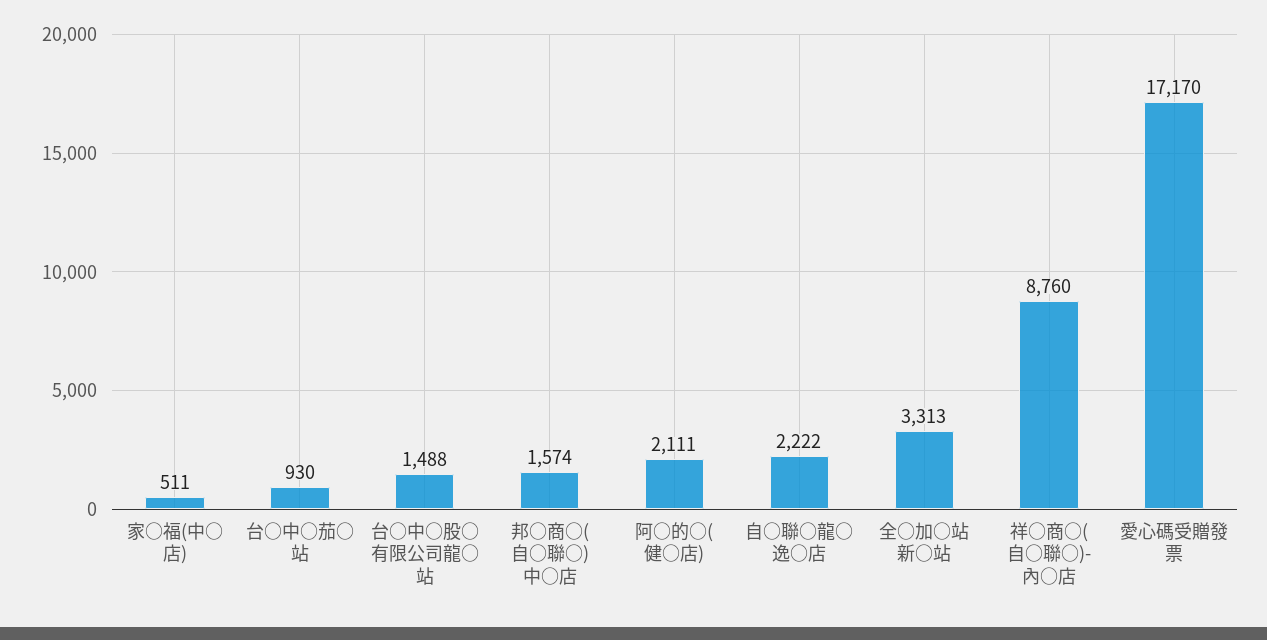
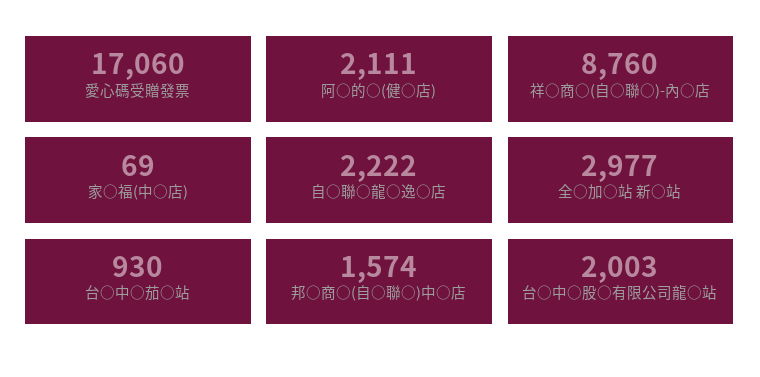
  {
-   "家○福(中○店)": 511,
+   "家○福(中○店)": 69,
    "台○中○茄○站": 930,
-   "台○中○股○有限公司龍○站": 1488,
+   "台○中○股○有限公司龍○站": 2003,
    "邦○商○(自○聯○)中○店": 1574,
    "阿○的○(健○店)": 2111,
    "自○聯○龍○逸○店": 2222,
-   "全○加○站 新○站": 3313,
+   "全○加○站 新○站": 2977,
    "祥○商○(自○聯○)-內○店": 8760,
-   "愛心碼受贈發票": 17170
+   "愛心碼受贈發票": 17060
  }

